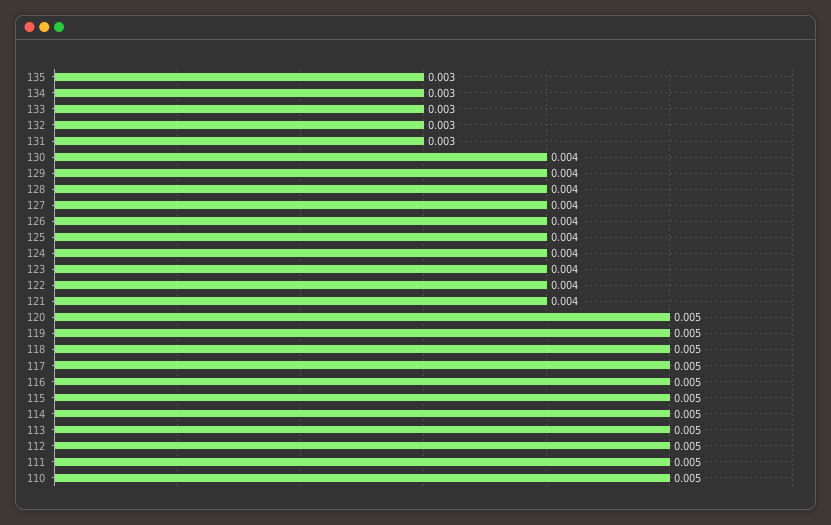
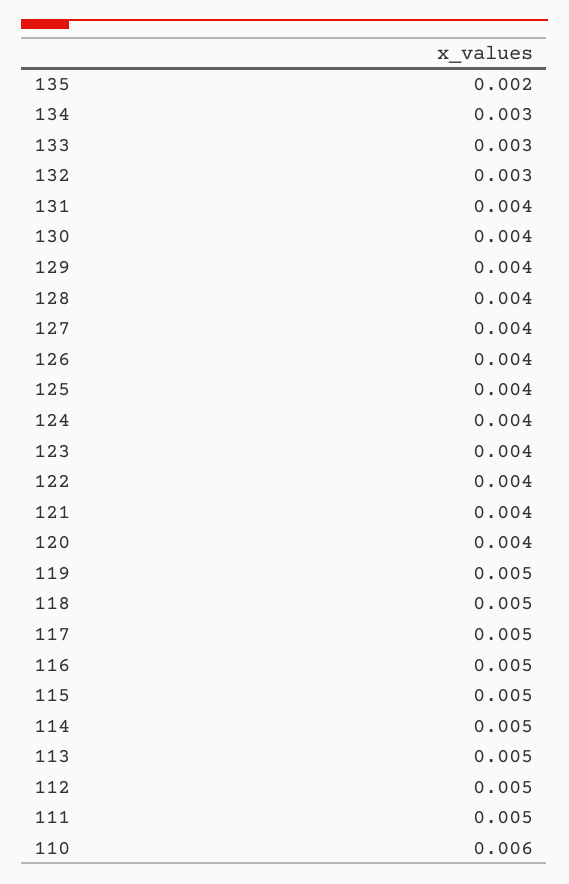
  {
-   "135": 0.003,
+   "135": 0.002,
    "134": 0.003,
    "133": 0.003,
    "132": 0.003,
-   "131": 0.003,
+   "131": 0.004,
    "130": 0.004,
    "129": 0.004,
    "128": 0.004,
    "127": 0.004,
    "126": 0.004,
    "125": 0.004,
    "124": 0.004,
    "123": 0.004,
    "122": 0.004,
    "121": 0.004,
-   "120": 0.005,
+   "120": 0.004,
    "119": 0.005,
    "118": 0.005,
    "117": 0.005,
    "116": 0.005,
    "115": 0.005,
    "114": 0.005,
    "113": 0.005,
    "112": 0.005,
    "111": 0.005,
-   "110": 0.005
+   "110": 0.006
  }

